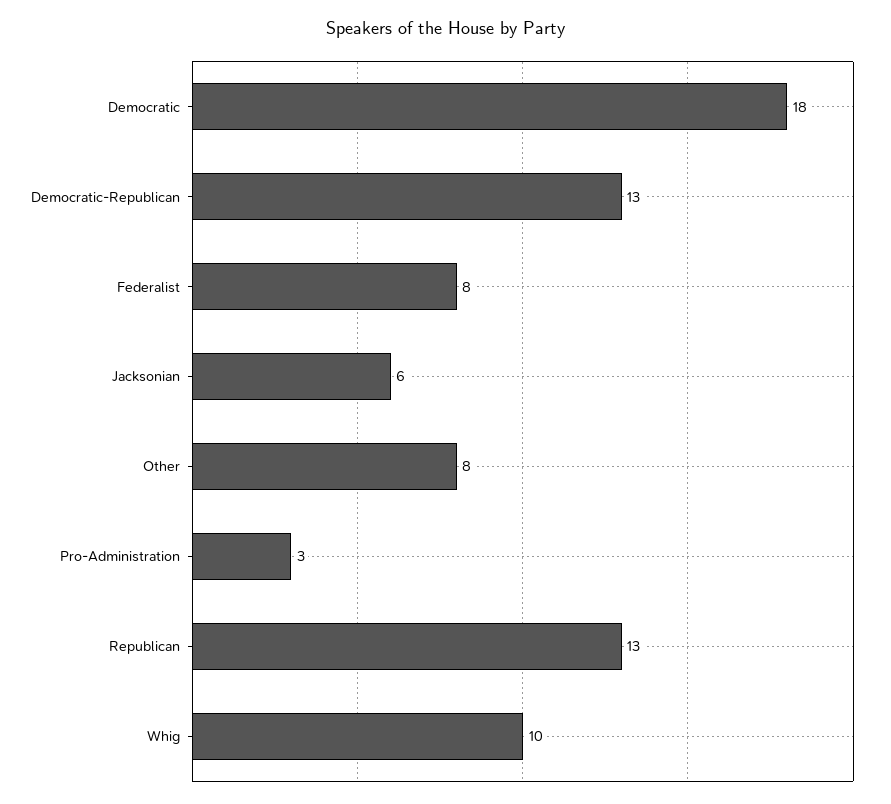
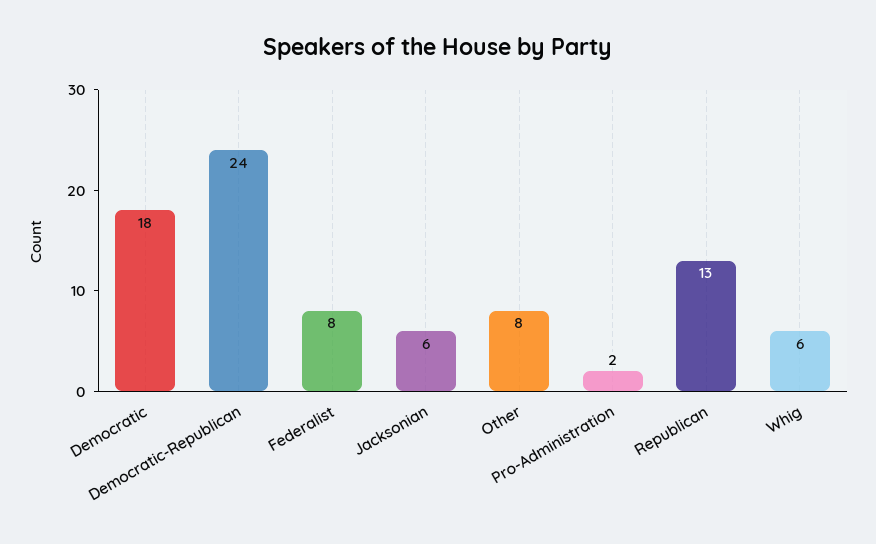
  {
    "Democratic": 18,
-   "Democratic-Republican": 13,
+   "Democratic-Republican": 24,
    "Federalist": 8,
    "Jacksonian": 6,
    "Other": 8,
-   "Pro-Administration": 3,
+   "Pro-Administration": 2,
    "Republican": 13,
-   "Whig": 10
+   "Whig": 6
  }

